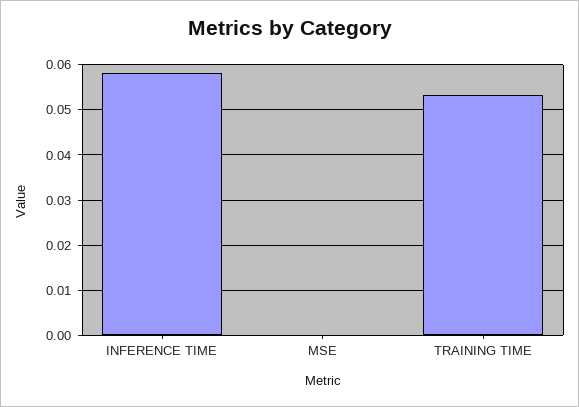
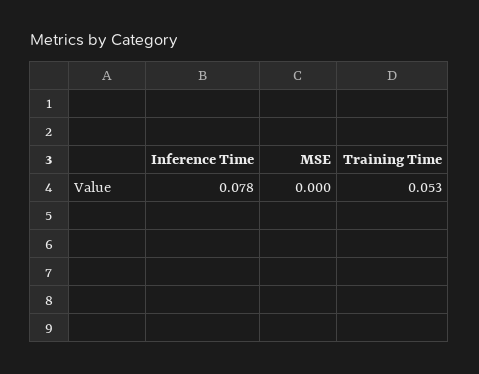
  {
-   "INFERENCE TIME": 0.058,
+   "INFERENCE TIME": 0.078,
    "MSE": 0,
    "TRAINING TIME": 0.053
  }

